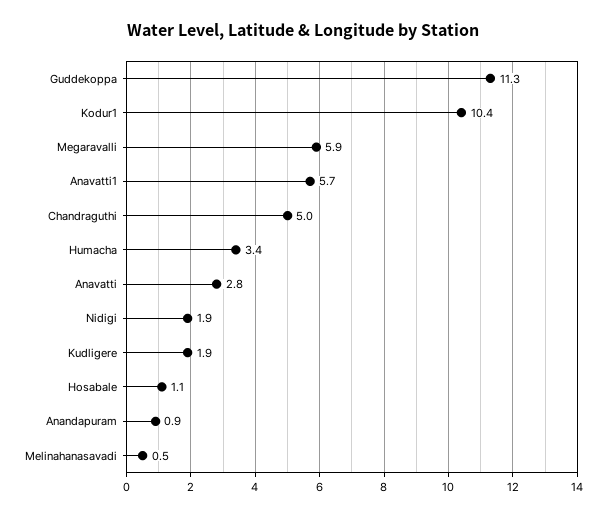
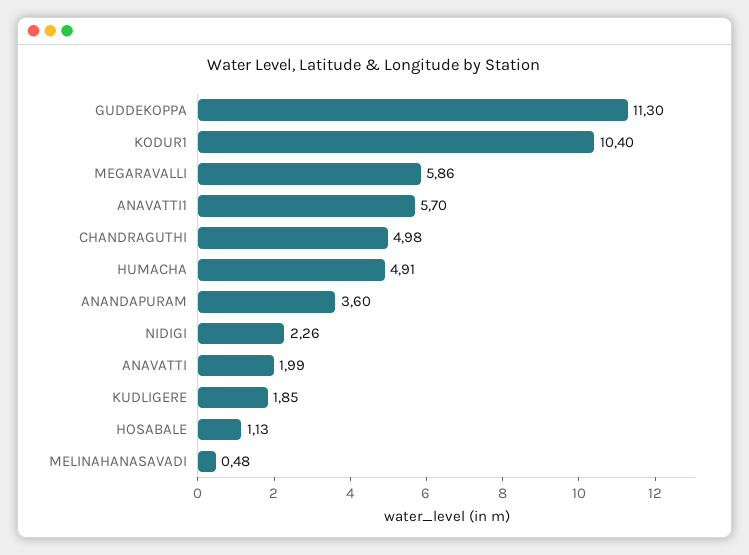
  {
    "Guddekoppa": 11.3,
    "Kodur1": 10.4,
    "Megaravalli": 5.86,
    "Anavatti1": 5.7,
    "Chandraguthi": 4.98,
-   "Humacha": 3.4,
+   "Humacha": 4.91,
-   "Anavatti": 2.8,
+   "Anavatti": 1.99,
-   "Nidigi": 1.9,
+   "Nidigi": 2.26,
    "Kudligere": 1.85,
    "Hosabale": 1.13,
-   "Anandapuram": 0.9,
+   "Anandapuram": 3.6,
    "Melinahanasavadi": 0.48
  }

